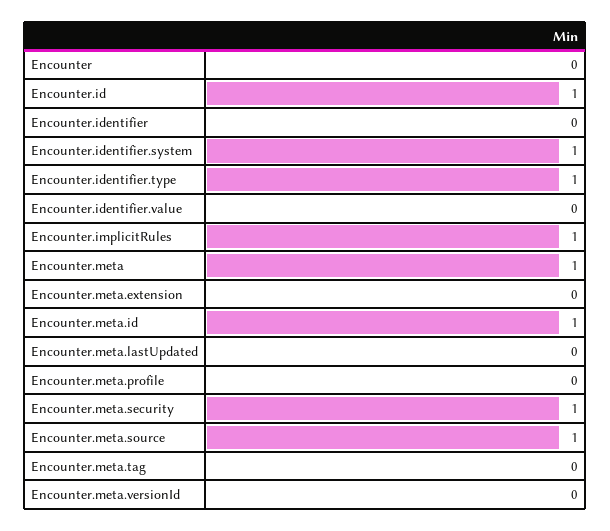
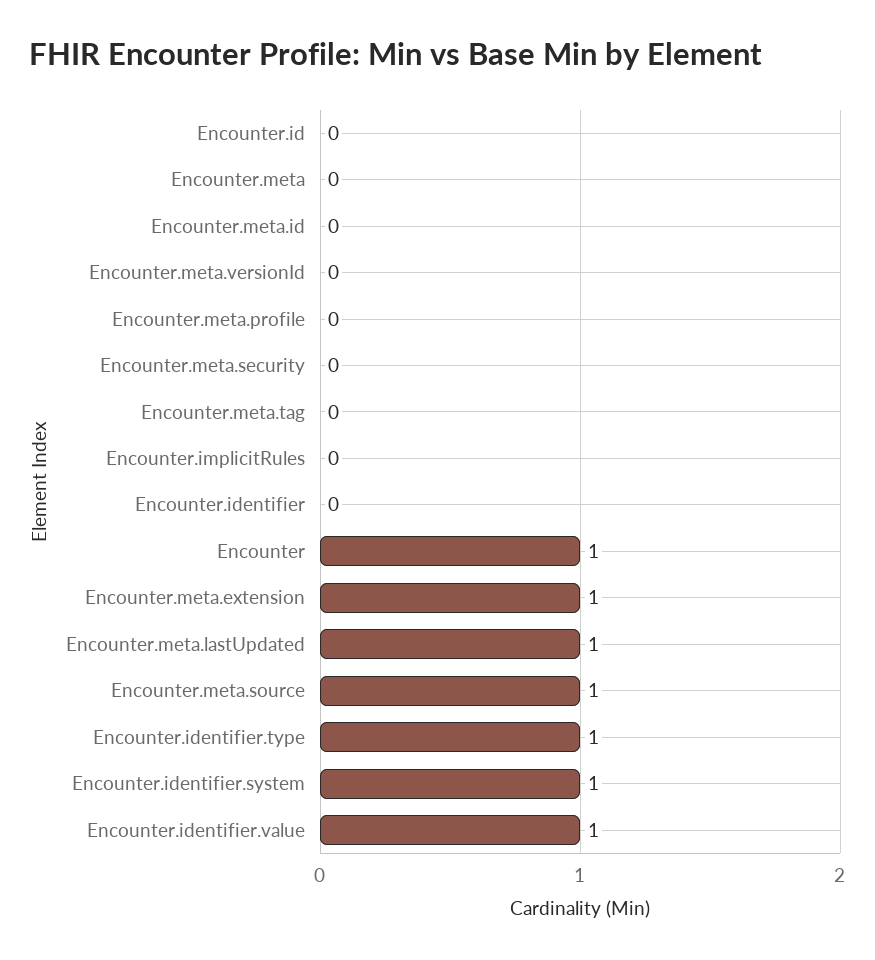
  {
-   "Encounter": 0,
+   "Encounter": 1,
-   "Encounter.id": 1,
+   "Encounter.id": 0,
    "Encounter.identifier": 0,
    "Encounter.identifier.system": 1,
    "Encounter.identifier.type": 1,
-   "Encounter.identifier.value": 0,
+   "Encounter.identifier.value": 1,
-   "Encounter.implicitRules": 1,
+   "Encounter.implicitRules": 0,
-   "Encounter.meta": 1,
+   "Encounter.meta": 0,
-   "Encounter.meta.extension": 0,
+   "Encounter.meta.extension": 1,
-   "Encounter.meta.id": 1,
+   "Encounter.meta.id": 0,
-   "Encounter.meta.lastUpdated": 0,
+   "Encounter.meta.lastUpdated": 1,
    "Encounter.meta.profile": 0,
-   "Encounter.meta.security": 1,
+   "Encounter.meta.security": 0,
    "Encounter.meta.source": 1,
    "Encounter.meta.tag": 0,
    "Encounter.meta.versionId": 0
  }

